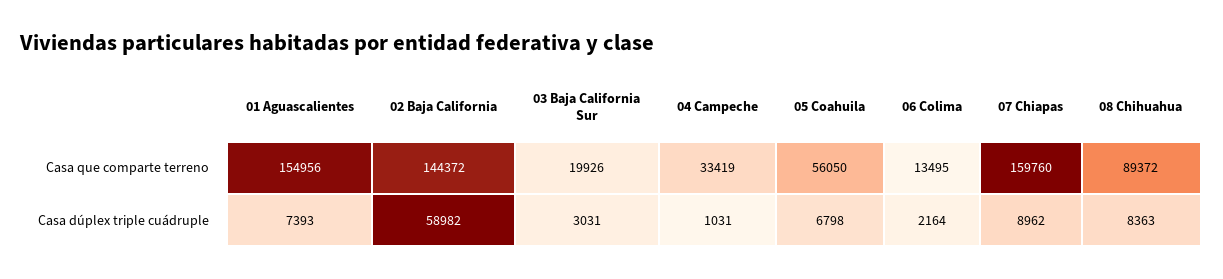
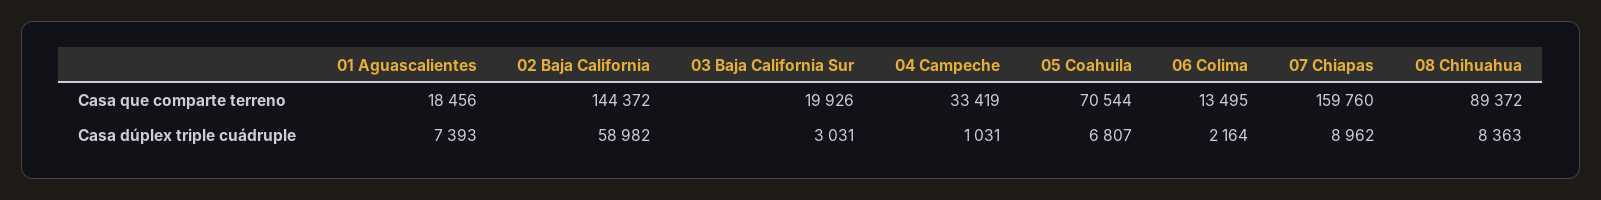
  {
    "01 Aguascalientes": {
-     "Casa que comparte terreno": 154956,
+     "Casa que comparte terreno": 18456,
      "Casa dúplex triple cuádruple": 7393
    },
    "02 Baja California": {
      "Casa que comparte terreno": 144372,
      "Casa dúplex triple cuádruple": 58982
    },
    "03 Baja California Sur": {
      "Casa que comparte terreno": 19926,
      "Casa dúplex triple cuádruple": 3031
    },
    "04 Campeche": {
      "Casa que comparte terreno": 33419,
      "Casa dúplex triple cuádruple": 1031
    },
    "05 Coahuila": {
-     "Casa que comparte terreno": 56050,
+     "Casa que comparte terreno": 70544,
-     "Casa dúplex triple cuádruple": 6798
+     "Casa dúplex triple cuádruple": 6807
    },
    "06 Colima": {
      "Casa que comparte terreno": 13495,
      "Casa dúplex triple cuádruple": 2164
    },
    "07 Chiapas": {
      "Casa que comparte terreno": 159760,
      "Casa dúplex triple cuádruple": 8962
    },
    "08 Chihuahua": {
      "Casa que comparte terreno": 89372,
      "Casa dúplex triple cuádruple": 8363
    }
  }

